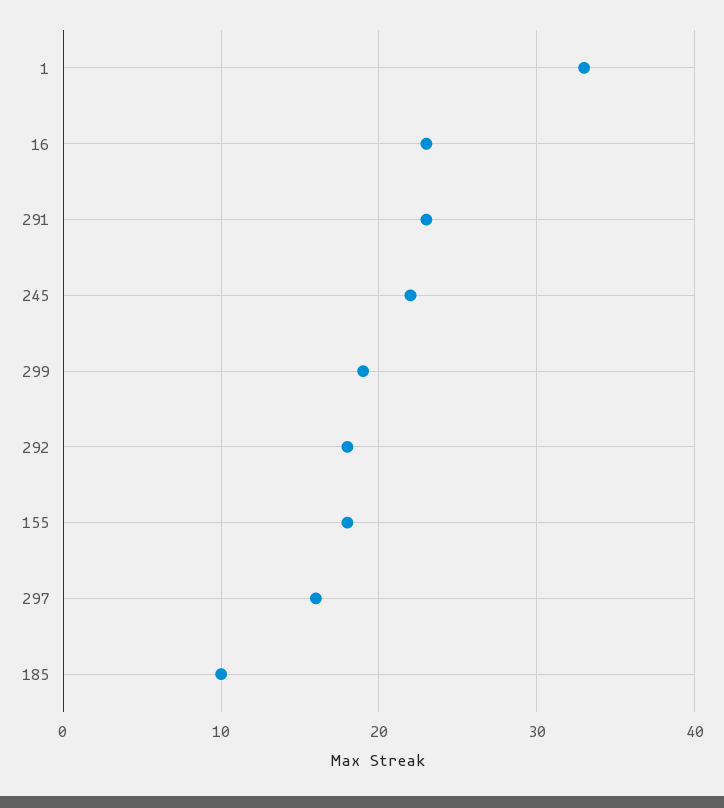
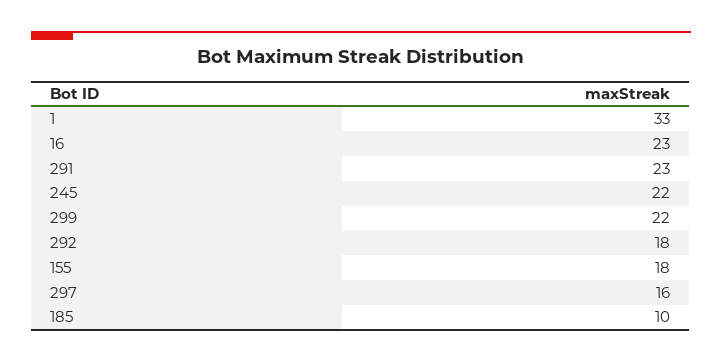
  {
    "1": 33,
    "16": 23,
    "291": 23,
    "245": 22,
-   "299": 19,
+   "299": 22,
    "292": 18,
    "155": 18,
    "297": 16,
    "185": 10
  }

